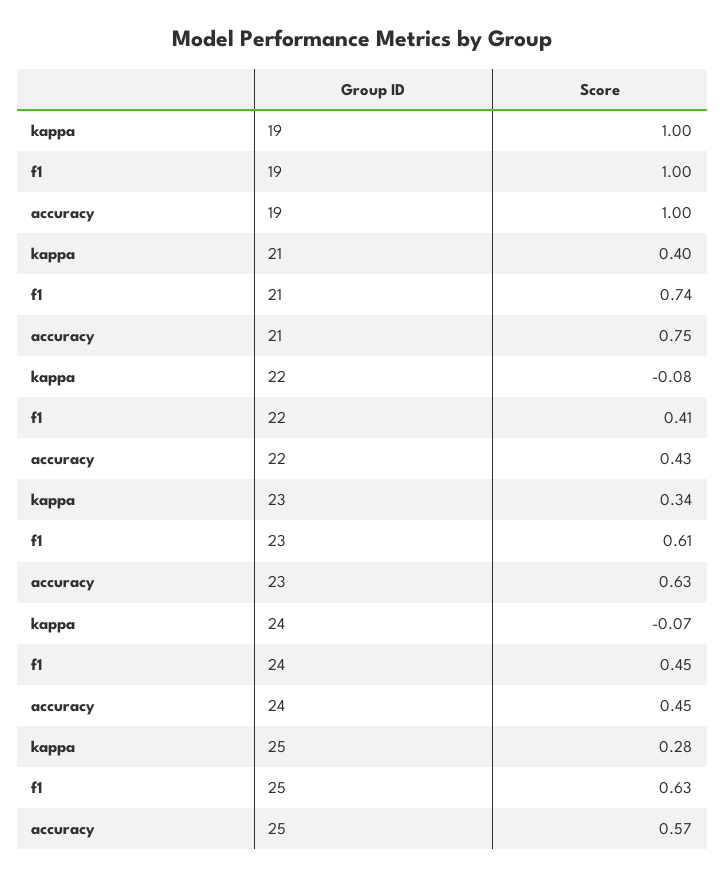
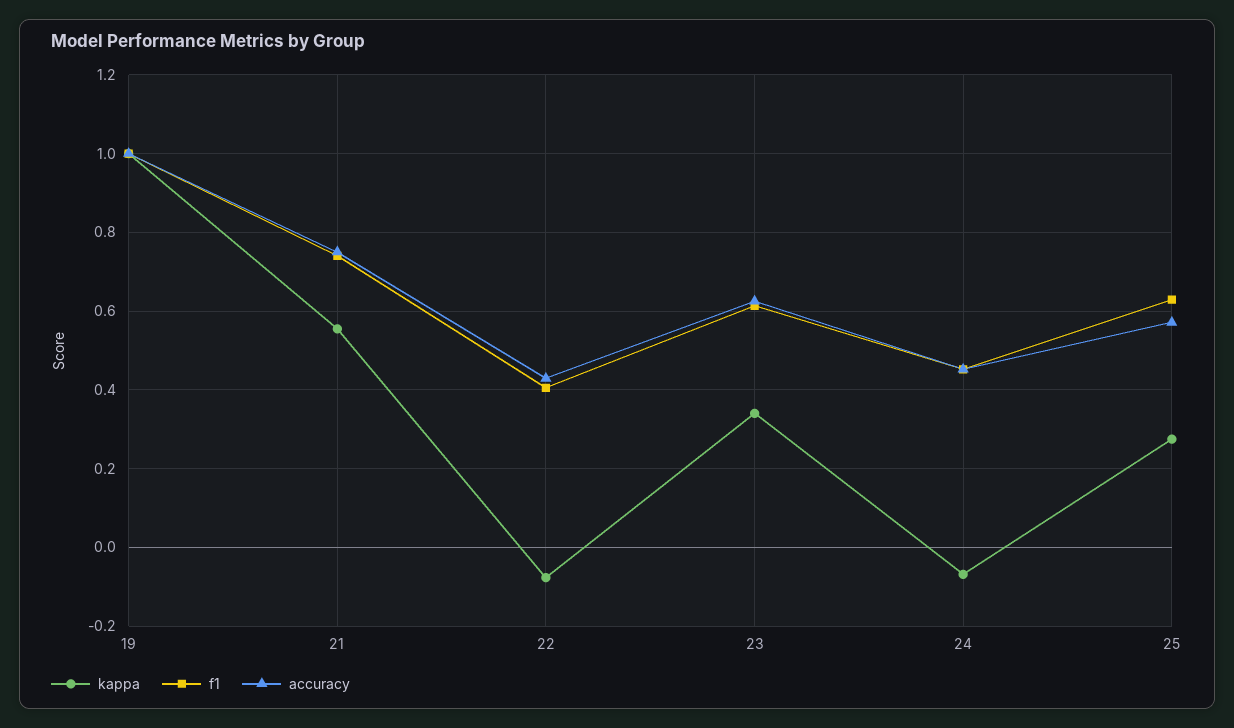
  {
    "kappa": {
      "19": 1,
-     "21": 0.4,
+     "21": 0.56,
      "22": -0.08,
      "23": 0.34,
      "24": -0.07,
      "25": 0.28
    },
    "f1": {
      "19": 1,
      "21": 0.74,
      "22": 0.41,
      "23": 0.61,
      "24": 0.45,
      "25": 0.63
    },
    "accuracy": {
      "19": 1,
      "21": 0.75,
      "22": 0.43,
      "23": 0.63,
      "24": 0.45,
      "25": 0.57
    }
  }

